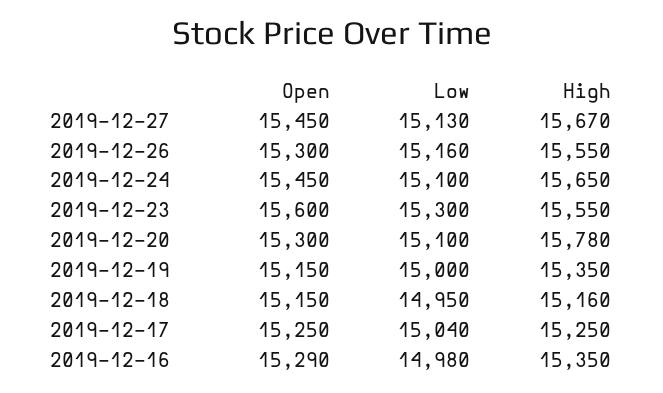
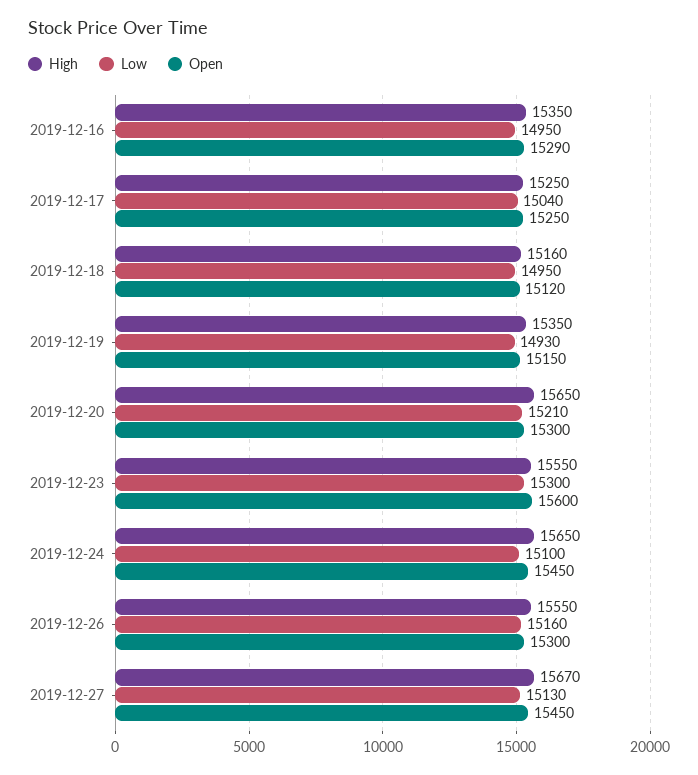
  {
    "Open": {
      "2019-12-27": 15450,
      "2019-12-26": 15300,
      "2019-12-24": 15450,
      "2019-12-23": 15600,
      "2019-12-20": 15300,
      "2019-12-19": 15150,
-     "2019-12-18": 15150,
+     "2019-12-18": 15120,
      "2019-12-17": 15250,
      "2019-12-16": 15290
    },
    "Low": {
      "2019-12-27": 15130,
      "2019-12-26": 15160,
      "2019-12-24": 15100,
      "2019-12-23": 15300,
-     "2019-12-20": 15100,
+     "2019-12-20": 15210,
-     "2019-12-19": 15000,
+     "2019-12-19": 14930,
      "2019-12-18": 14950,
      "2019-12-17": 15040,
-     "2019-12-16": 14980
+     "2019-12-16": 14950
    },
    "High": {
      "2019-12-27": 15670,
      "2019-12-26": 15550,
      "2019-12-24": 15650,
      "2019-12-23": 15550,
-     "2019-12-20": 15780,
+     "2019-12-20": 15650,
      "2019-12-19": 15350,
      "2019-12-18": 15160,
      "2019-12-17": 15250,
      "2019-12-16": 15350
    }
  }

